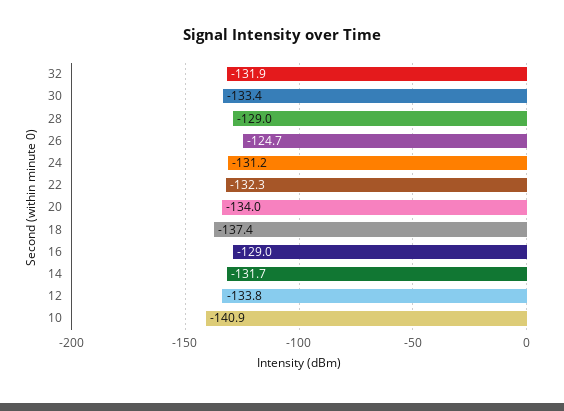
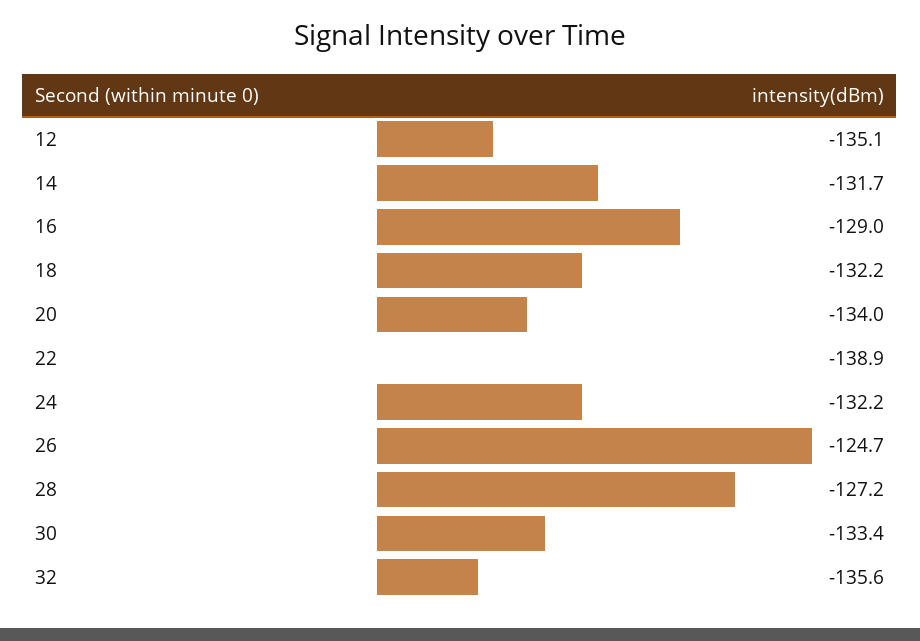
  {
-   "32": -131.9,
+   "32": -135.6,
    "30": -133.4,
-   "28": -129,
+   "28": -127.2,
    "26": -124.7,
-   "24": -131.2,
+   "24": -132.2,
-   "22": -132.3,
+   "22": -138.9,
    "20": -134,
-   "18": -137.4,
+   "18": -132.2,
    "16": -129,
    "14": -131.7,
-   "12": -133.8,
+   "12": -135.1
-   "10": -140.9
  }

